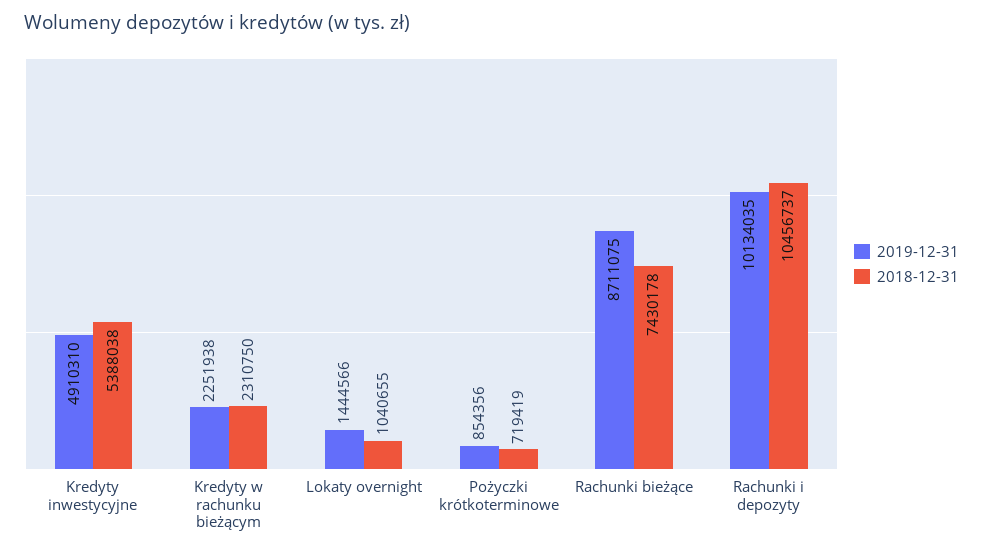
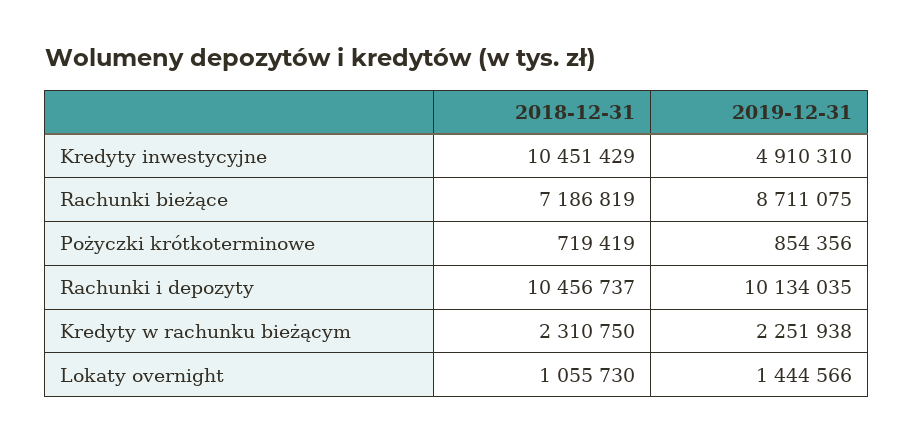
  {
    "2019-12-31": {
      "Kredyty inwestycyjne": 4910310,
      "Kredyty w rachunku bieżącym": 2251938,
      "Lokaty overnight": 1444566,
      "Pożyczki krótkoterminowe": 854356,
      "Rachunki bieżące": 8711075,
      "Rachunki i depozyty": 10134035
    },
    "2018-12-31": {
-     "Kredyty inwestycyjne": 5388038,
+     "Kredyty inwestycyjne": 10451429,
      "Kredyty w rachunku bieżącym": 2310750,
-     "Lokaty overnight": 1040655,
+     "Lokaty overnight": 1055730,
      "Pożyczki krótkoterminowe": 719419,
-     "Rachunki bieżące": 7430178,
+     "Rachunki bieżące": 7186819,
      "Rachunki i depozyty": 10456737
    }
  }

